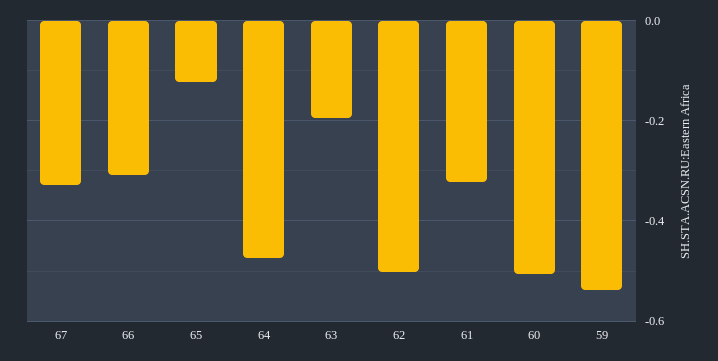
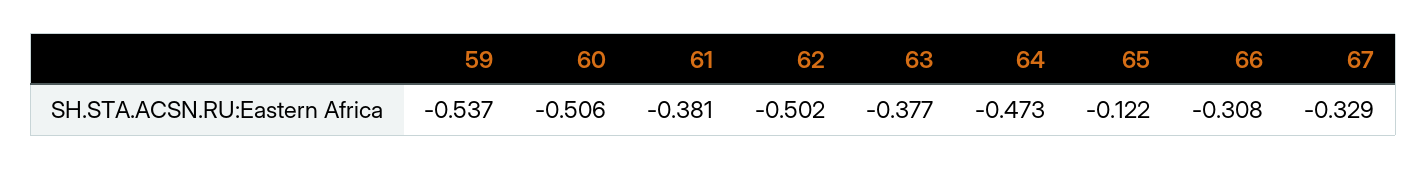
  {
    "67": -0.329,
    "66": -0.308,
    "65": -0.122,
    "64": -0.473,
-   "63": -0.2,
+   "63": -0.377,
    "62": -0.502,
-   "61": -0.32,
+   "61": -0.381,
    "60": -0.506,
    "59": -0.537
  }

